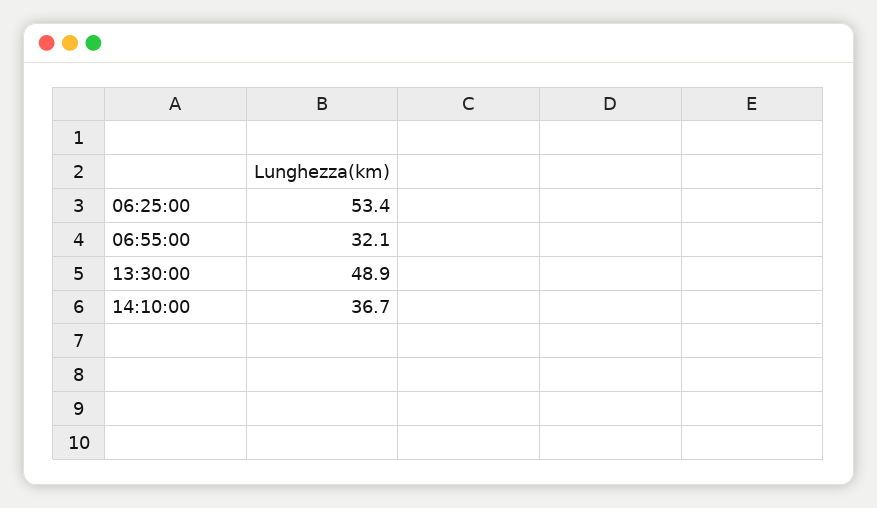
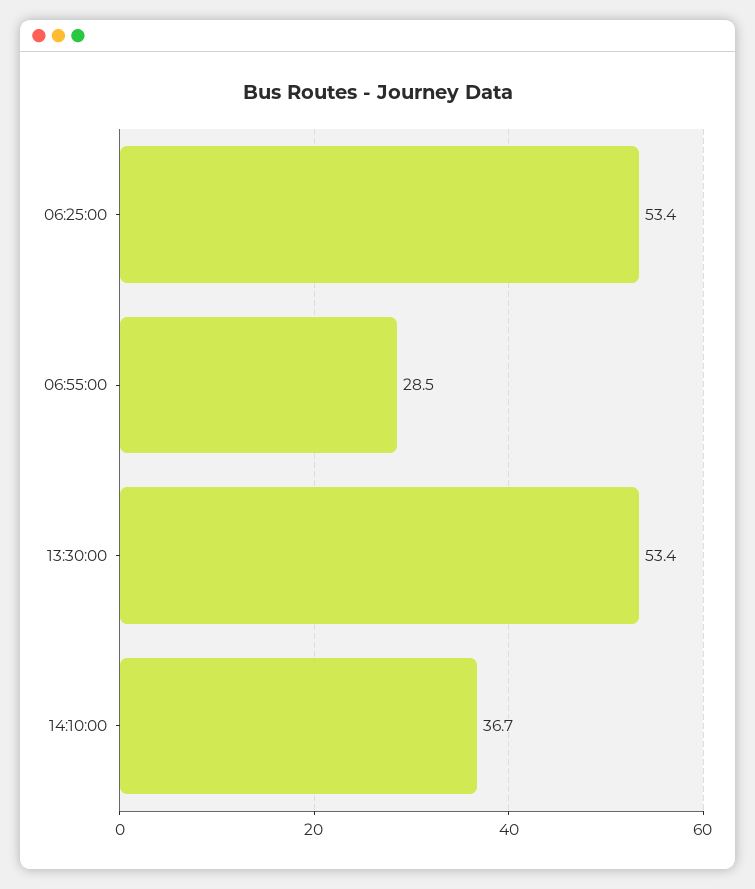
  {
    "06:25:00": 53.4,
-   "06:55:00": 32.1,
+   "06:55:00": 28.5,
-   "13:30:00": 48.9,
+   "13:30:00": 53.4,
    "14:10:00": 36.7
  }

